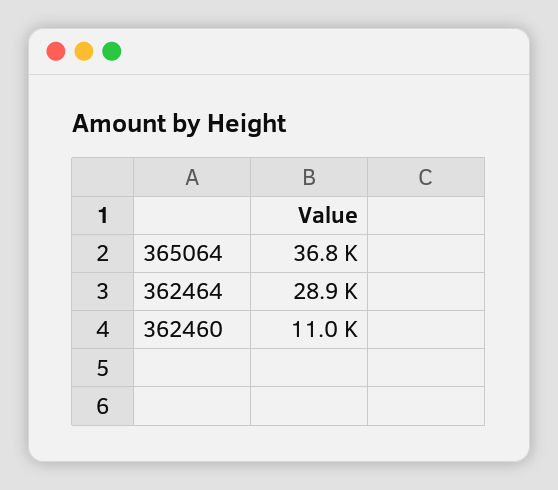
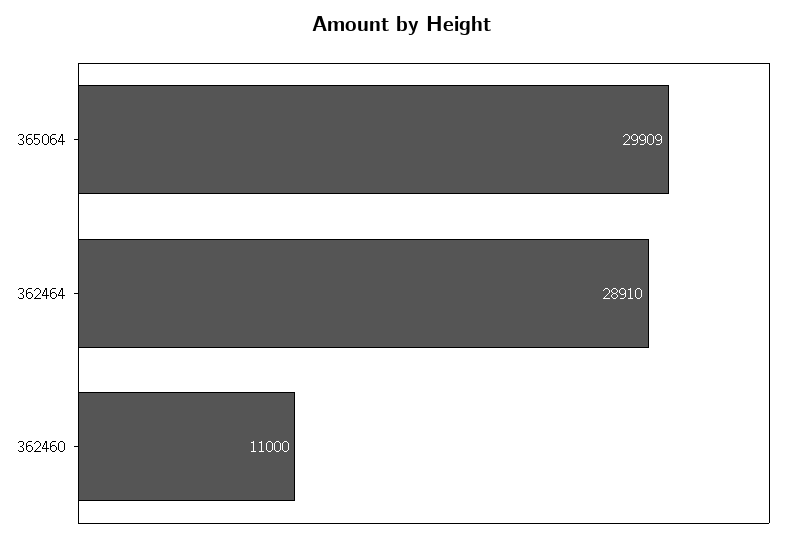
  {
-   "365064": 36800,
+   "365064": 29909,
    "362464": 28910,
    "362460": 11000
  }

